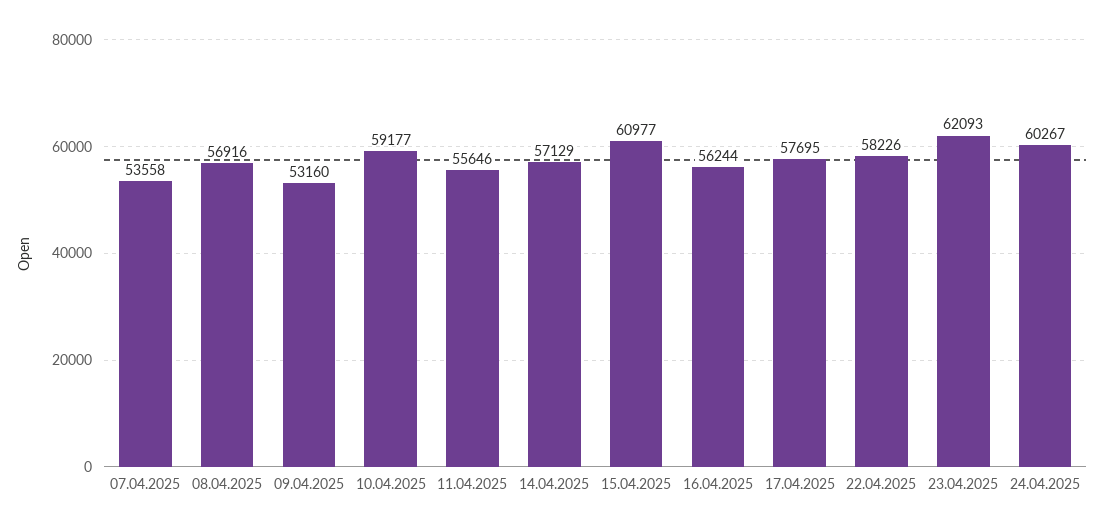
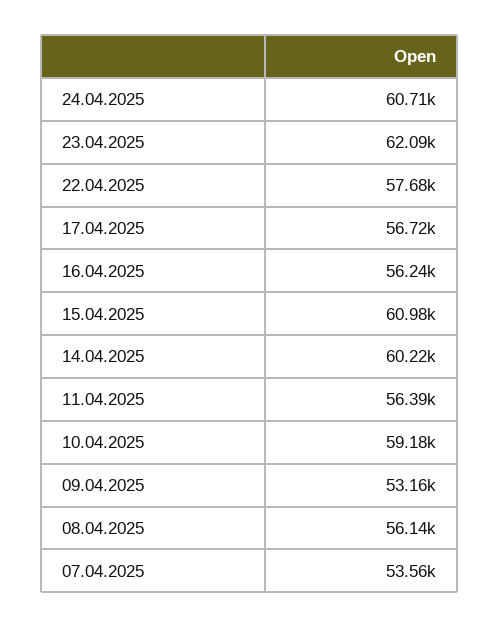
  {
    "07.04.2025": 53558,
-   "08.04.2025": 56916,
+   "08.04.2025": 56140,
    "09.04.2025": 53160,
    "10.04.2025": 59177,
-   "11.04.2025": 55646,
+   "11.04.2025": 56390,
-   "14.04.2025": 57129,
+   "14.04.2025": 60220,
    "15.04.2025": 60977,
    "16.04.2025": 56244,
-   "17.04.2025": 57695,
+   "17.04.2025": 56720,
-   "22.04.2025": 58226,
+   "22.04.2025": 57680,
    "23.04.2025": 62093,
-   "24.04.2025": 60267
+   "24.04.2025": 60710
  }

